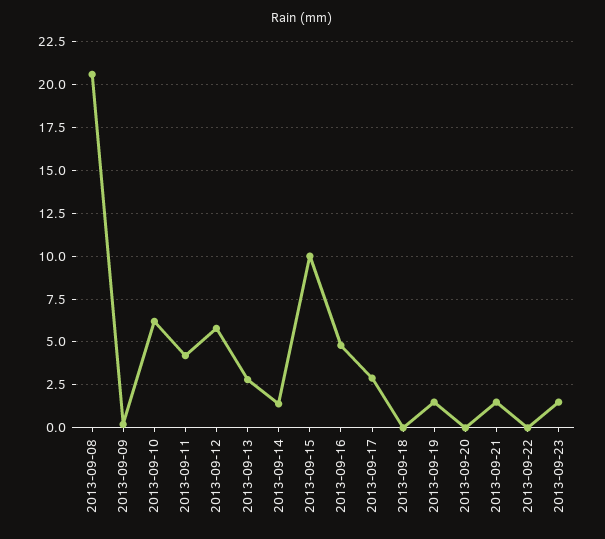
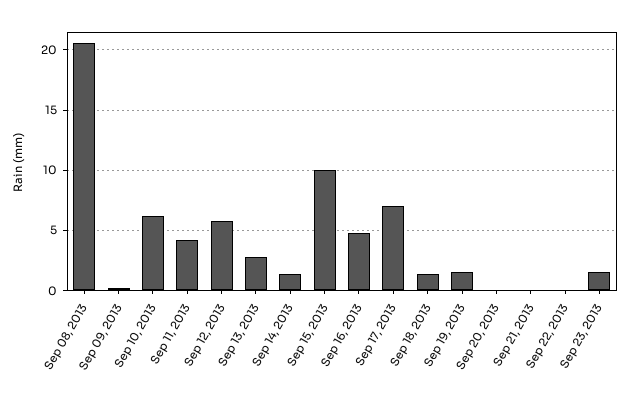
  {
    "2013-09-08": 20.5,
    "2013-09-09": 0,
    "2013-09-10": 6,
    "2013-09-11": 4,
    "2013-09-12": 6,
    "2013-09-13": 3,
    "2013-09-14": 1.5,
    "2013-09-15": 10,
    "2013-09-16": 5,
-   "2013-09-17": 3,
+   "2013-09-17": 7,
-   "2013-09-18": 0,
+   "2013-09-18": 1.5,
    "2013-09-19": 1.5,
    "2013-09-20": 0,
-   "2013-09-21": 1.5,
+   "2013-09-21": 0,
    "2013-09-22": 0,
    "2013-09-23": 1.5
  }

